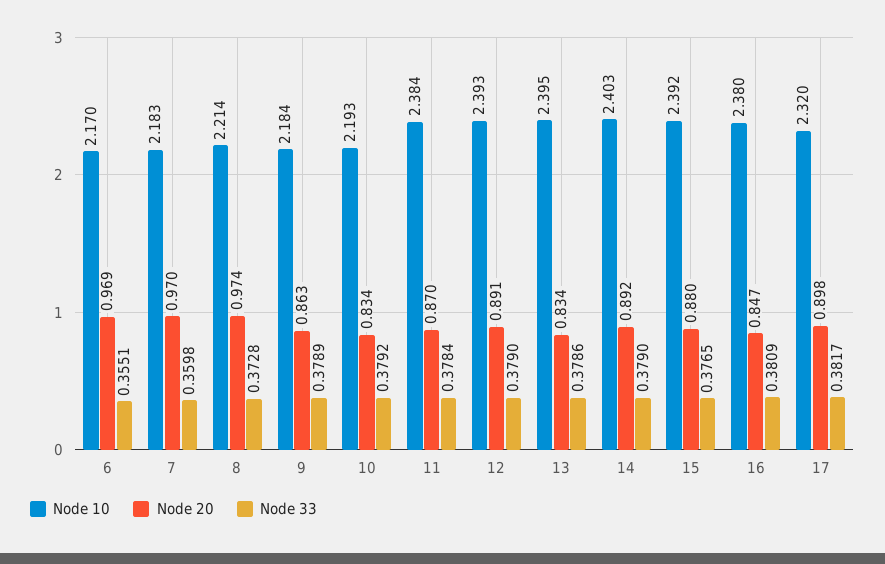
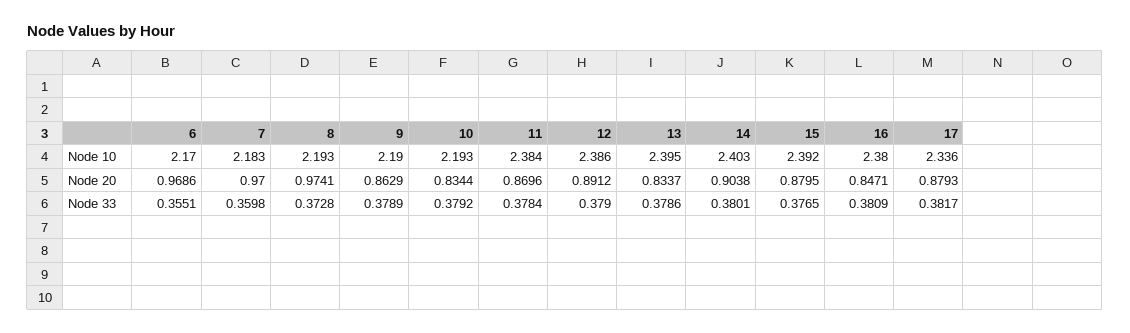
  {
    "Node 10": {
      "6": 2.17,
      "7": 2.183,
-     "8": 2.214,
+     "8": 2.193,
-     "9": 2.184,
+     "9": 2.19,
      "10": 2.193,
      "11": 2.384,
-     "12": 2.393,
+     "12": 2.386,
      "13": 2.395,
      "14": 2.403,
      "15": 2.392,
      "16": 2.38,
-     "17": 2.32
+     "17": 2.336
    },
    "Node 20": {
      "6": 0.9686,
      "7": 0.97,
      "8": 0.9741,
      "9": 0.8629,
      "10": 0.8344,
      "11": 0.8696,
      "12": 0.8912,
      "13": 0.8337,
-     "14": 0.892,
+     "14": 0.9038,
      "15": 0.8795,
      "16": 0.8471,
-     "17": 0.898
+     "17": 0.8793
    },
    "Node 33": {
      "6": 0.3551,
      "7": 0.3598,
      "8": 0.3728,
      "9": 0.3789,
      "10": 0.3792,
      "11": 0.3784,
      "12": 0.379,
      "13": 0.3786,
-     "14": 0.379,
+     "14": 0.3801,
      "15": 0.3765,
      "16": 0.3809,
      "17": 0.3817
    }
  }

